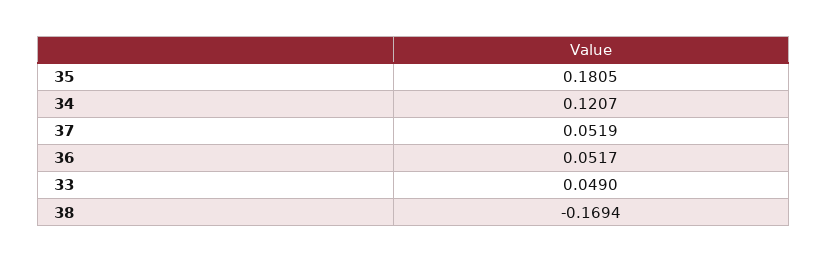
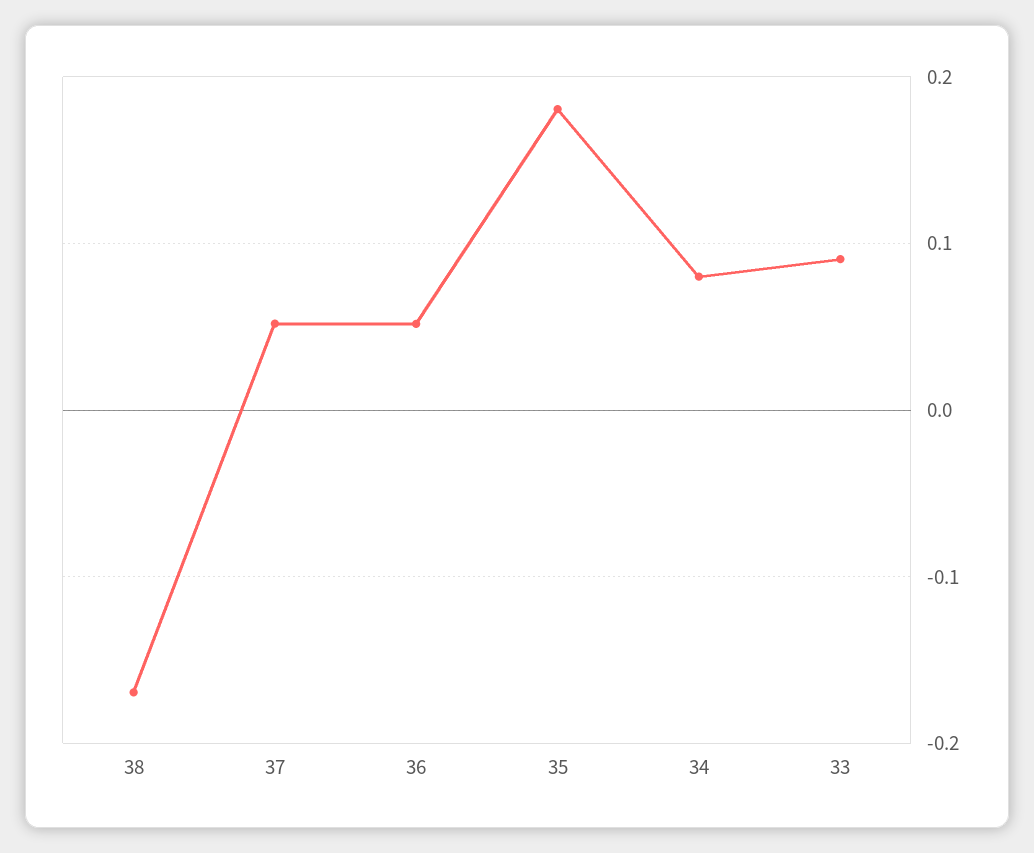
  {
    "35": 0.1805,
-   "34": 0.1207,
+   "34": 0.08,
    "37": 0.0519,
    "36": 0.0517,
-   "33": 0.049,
+   "33": 0.09,
    "38": -0.1694
  }

